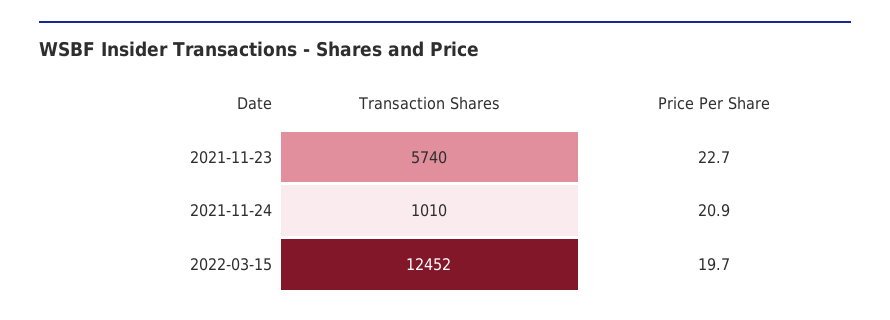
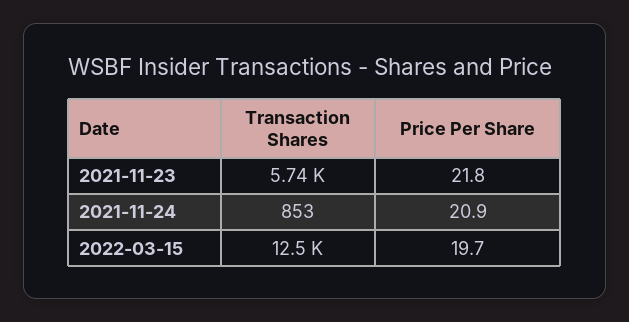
  {
    "Transaction Shares": {
      "2021-11-23": 5740,
-     "2021-11-24": 1010,
+     "2021-11-24": 853,
      "2022-03-15": 12452
    },
    "Price Per Share": {
-     "2021-11-23": 22.7,
+     "2021-11-23": 21.8,
      "2021-11-24": 20.9,
      "2022-03-15": 19.7
    }
  }

